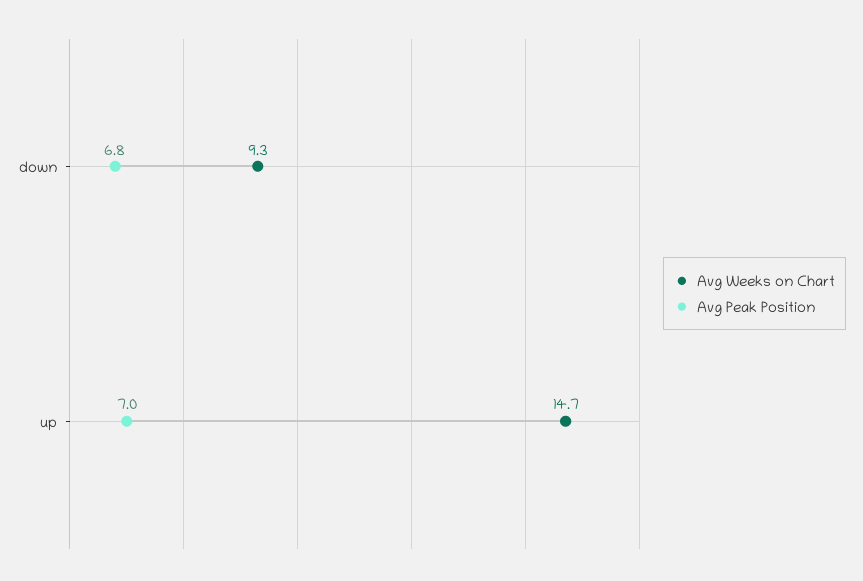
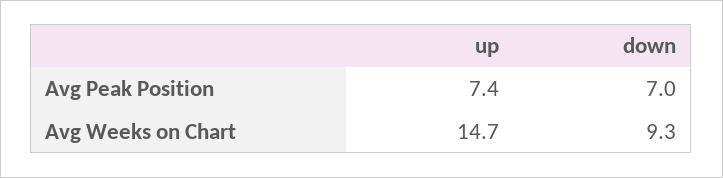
  {
    "Avg Weeks on Chart": {
      "down": 9.3,
      "up": 14.7
    },
    "Avg Peak Position": {
-     "down": 6.8,
+     "down": 7,
-     "up": 7
+     "up": 7.4
    }
  }

